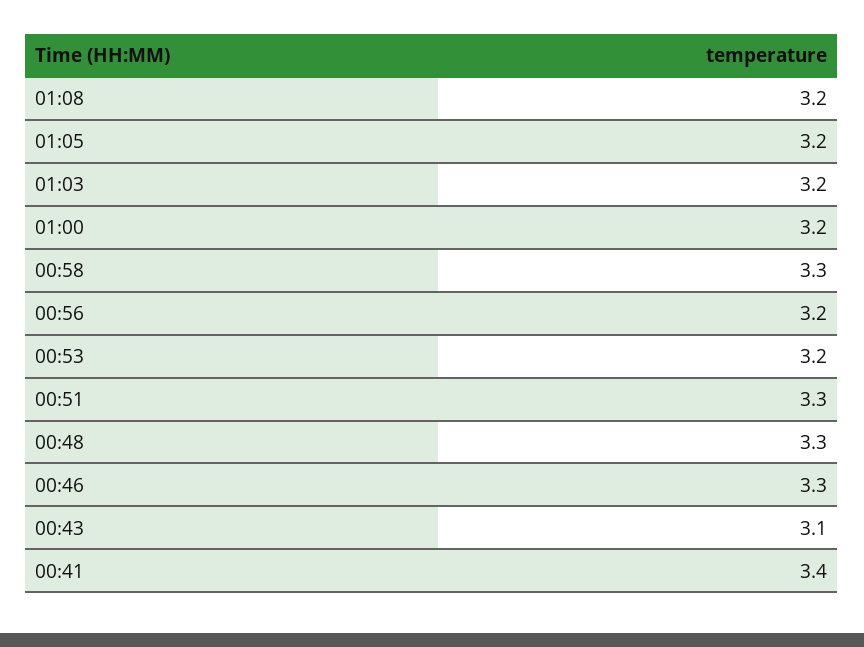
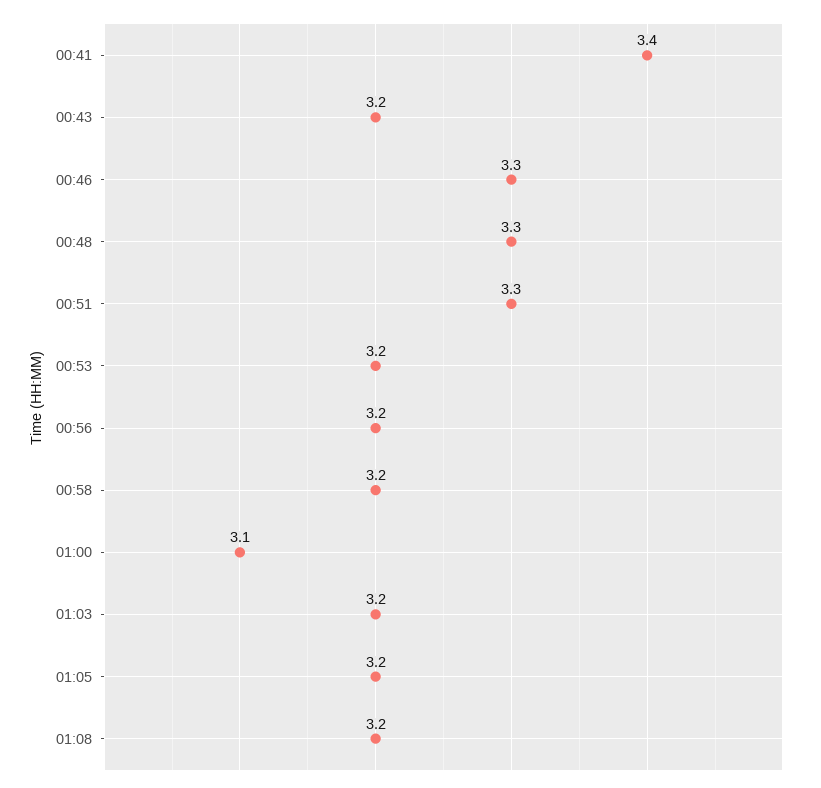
  {
    "01:08": 3.2,
    "01:05": 3.2,
    "01:03": 3.2,
-   "01:00": 3.2,
+   "01:00": 3.1,
-   "00:58": 3.3,
+   "00:58": 3.2,
    "00:56": 3.2,
    "00:53": 3.2,
    "00:51": 3.3,
    "00:48": 3.3,
    "00:46": 3.3,
-   "00:43": 3.1,
+   "00:43": 3.2,
    "00:41": 3.4
  }

